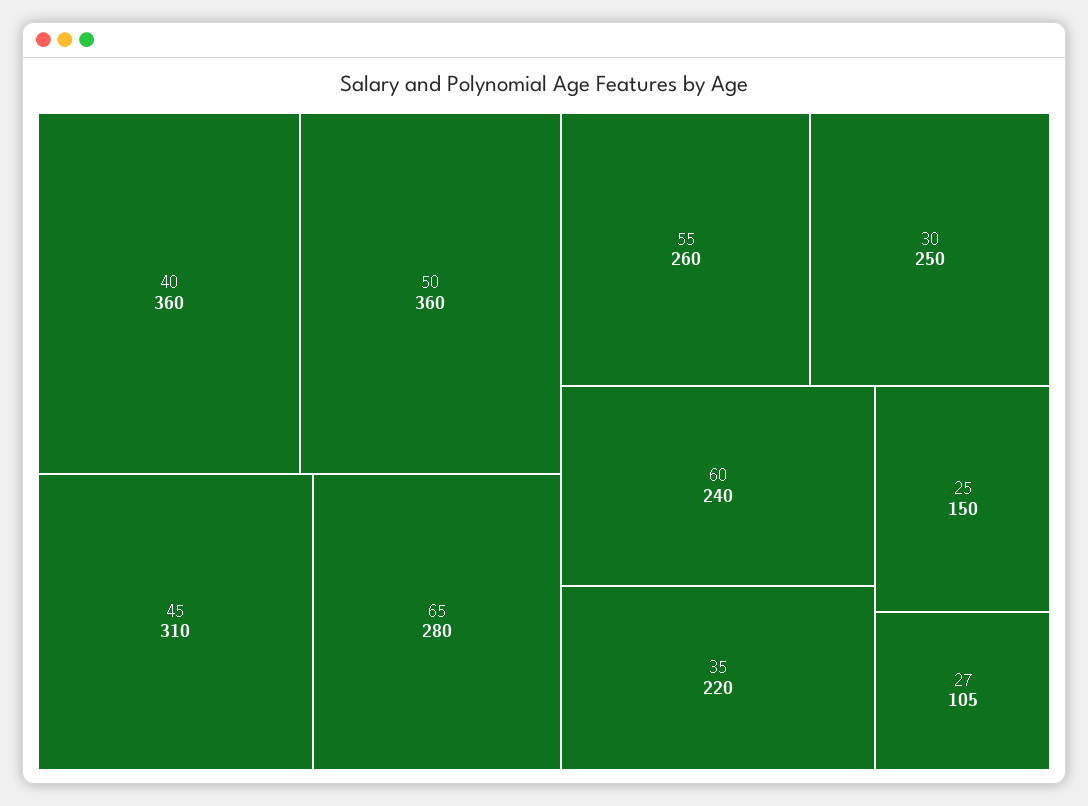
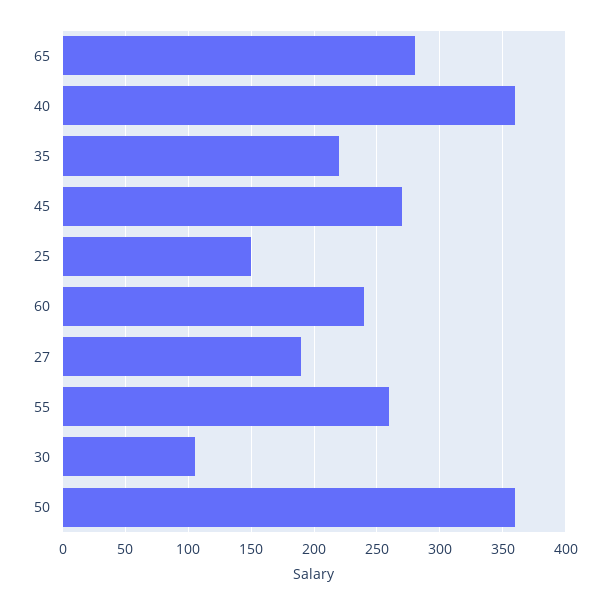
  {
    "40": 360,
    "50": 360,
-   "45": 310,
+   "45": 270,
    "65": 280,
    "55": 260,
-   "30": 250,
+   "30": 105,
    "60": 240,
    "35": 220,
    "25": 150,
-   "27": 105
+   "27": 190
  }

